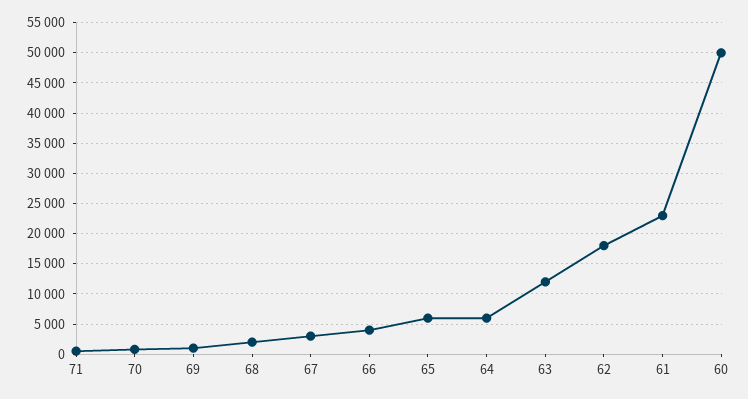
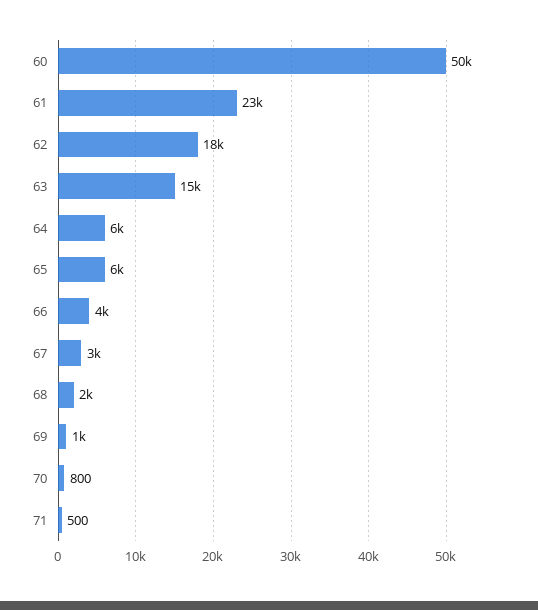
  {
    "71": 500,
    "70": 800,
    "69": 1000,
    "68": 2000,
    "67": 3000,
    "66": 4000,
    "65": 6000,
    "64": 6000,
-   "63": 12000,
+   "63": 15000,
    "62": 18000,
    "61": 23000,
    "60": 50000
  }

